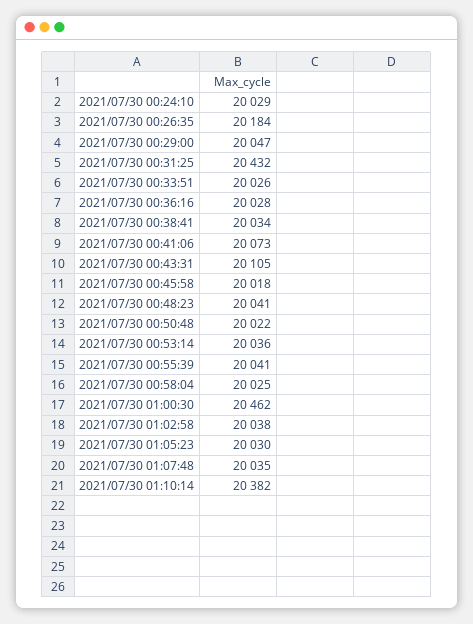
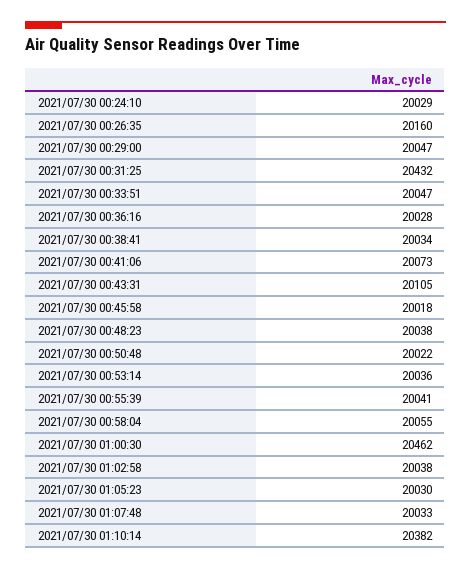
  {
    "2021/07/30 00:24:10": 20029,
-   "2021/07/30 00:26:35": 20184,
+   "2021/07/30 00:26:35": 20160,
    "2021/07/30 00:29:00": 20047,
    "2021/07/30 00:31:25": 20432,
-   "2021/07/30 00:33:51": 20026,
+   "2021/07/30 00:33:51": 20047,
    "2021/07/30 00:36:16": 20028,
    "2021/07/30 00:38:41": 20034,
    "2021/07/30 00:41:06": 20073,
    "2021/07/30 00:43:31": 20105,
    "2021/07/30 00:45:58": 20018,
-   "2021/07/30 00:48:23": 20041,
+   "2021/07/30 00:48:23": 20038,
    "2021/07/30 00:50:48": 20022,
    "2021/07/30 00:53:14": 20036,
    "2021/07/30 00:55:39": 20041,
-   "2021/07/30 00:58:04": 20025,
+   "2021/07/30 00:58:04": 20055,
    "2021/07/30 01:00:30": 20462,
    "2021/07/30 01:02:58": 20038,
    "2021/07/30 01:05:23": 20030,
-   "2021/07/30 01:07:48": 20035,
+   "2021/07/30 01:07:48": 20033,
    "2021/07/30 01:10:14": 20382
  }

